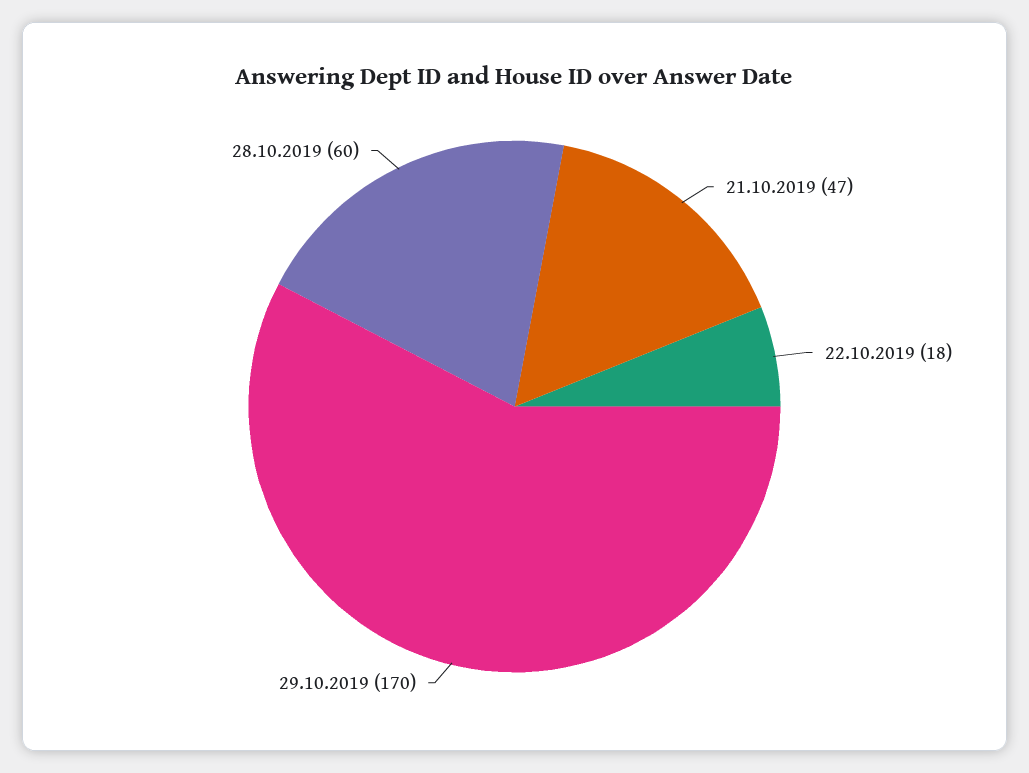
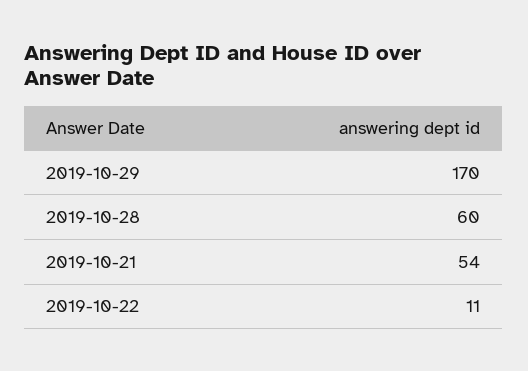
  {
-   "21.10.2019": 47,
+   "21.10.2019": 54,
-   "22.10.2019": 18,
+   "22.10.2019": 11,
    "29.10.2019": 170,
    "28.10.2019": 60
  }

